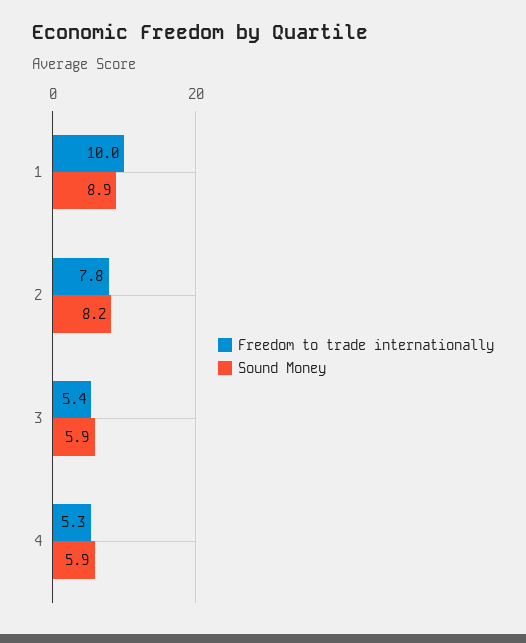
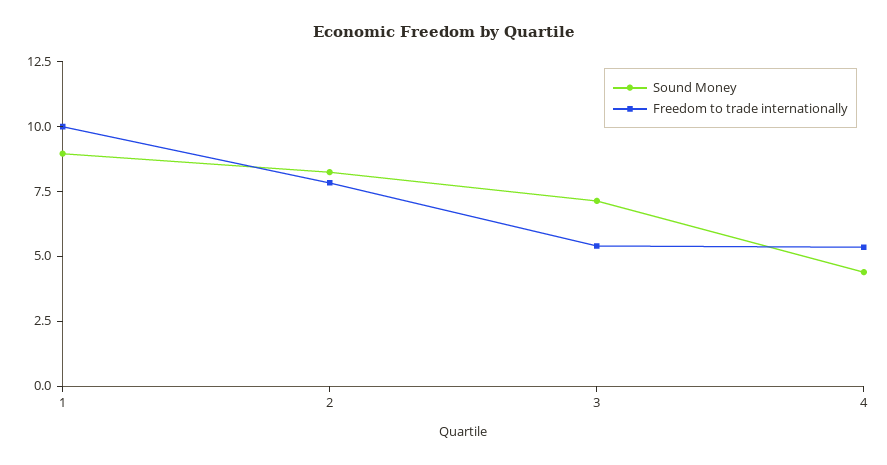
  {
    "Freedom to trade internationally": {
      "1": 10,
      "2": 7.8,
      "3": 5.4,
      "4": 5.3
    },
    "Sound Money": {
      "1": 8.9,
      "2": 8.2,
-     "3": 5.9,
+     "3": 7,
-     "4": 5.9
+     "4": 4.5
    }
  }

